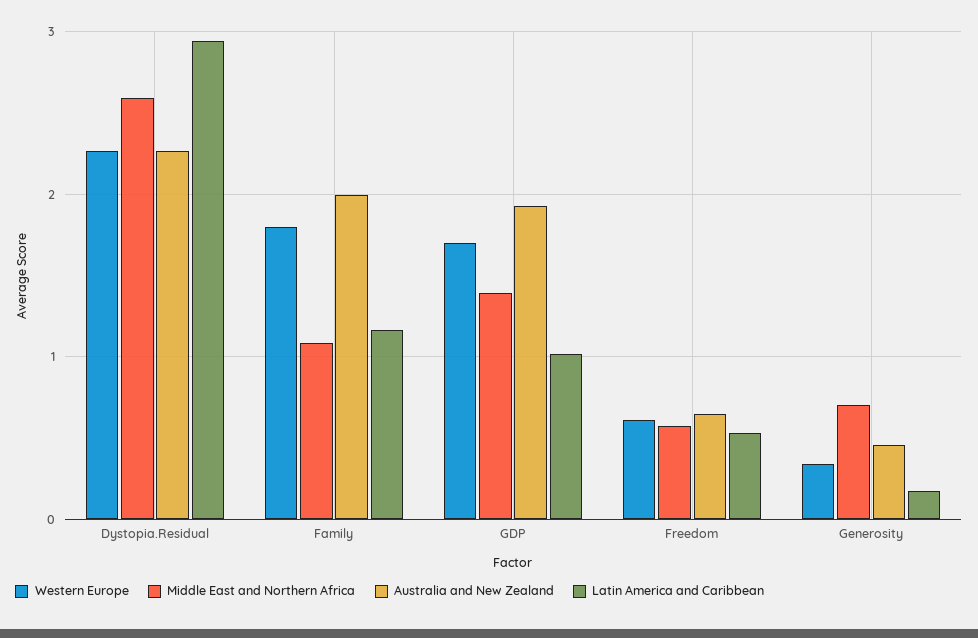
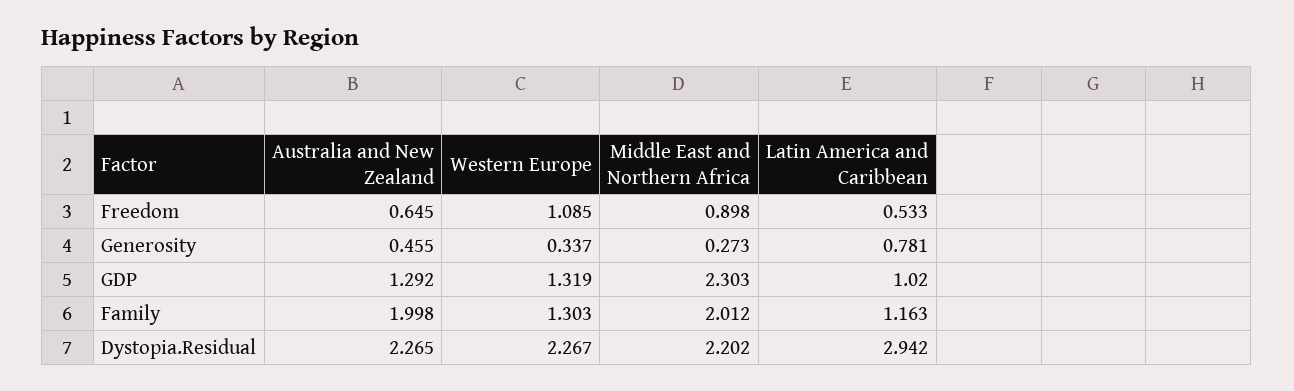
  {
    "Western Europe": {
      "Dystopia.Residual": 2.267,
-     "Family": 1.8,
+     "Family": 1.303,
-     "GDP": 1.7,
+     "GDP": 1.319,
-     "Freedom": 0.6,
+     "Freedom": 1.085,
      "Generosity": 0.337
    },
    "Middle East and Northern Africa": {
-     "Dystopia.Residual": 2.6,
+     "Dystopia.Residual": 2.202,
-     "Family": 1.1,
+     "Family": 2.012,
-     "GDP": 1.4,
+     "GDP": 2.303,
-     "Freedom": 0.6,
+     "Freedom": 0.898,
-     "Generosity": 0.7
+     "Generosity": 0.273
    },
    "Australia and New Zealand": {
      "Dystopia.Residual": 2.265,
      "Family": 1.998,
-     "GDP": 1.9,
+     "GDP": 1.292,
      "Freedom": 0.645,
      "Generosity": 0.455
    },
    "Latin America and Caribbean": {
      "Dystopia.Residual": 2.942,
      "Family": 1.163,
      "GDP": 1.02,
      "Freedom": 0.533,
-     "Generosity": 0.2
+     "Generosity": 0.781
    }
  }

